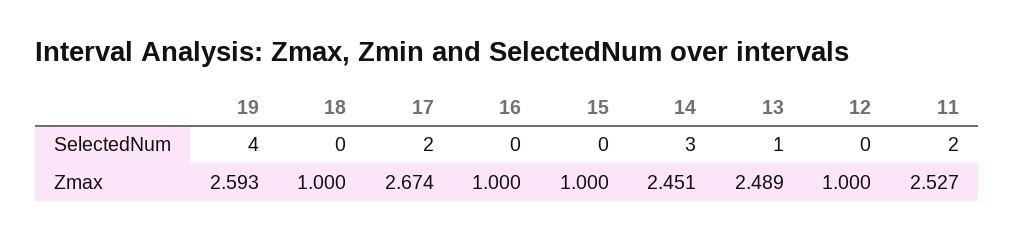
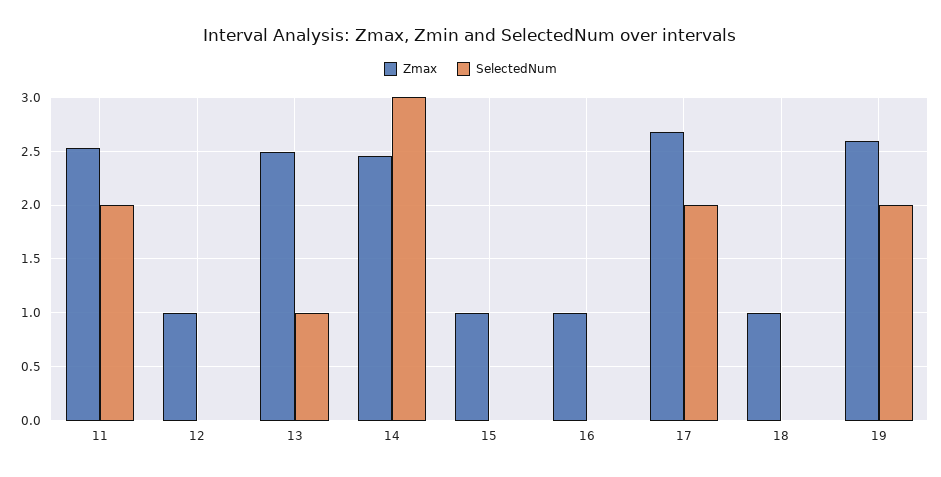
  {
    "SelectedNum": {
-     "19": 4,
+     "19": 2,
      "18": 0,
      "17": 2,
      "16": 0,
      "15": 0,
      "14": 3,
      "13": 1,
      "12": 0,
      "11": 2
    },
    "Zmax": {
      "19": 2.593,
      "18": 1,
      "17": 2.674,
      "16": 1,
      "15": 1,
      "14": 2.451,
      "13": 2.489,
      "12": 1,
      "11": 2.527
    }
  }

